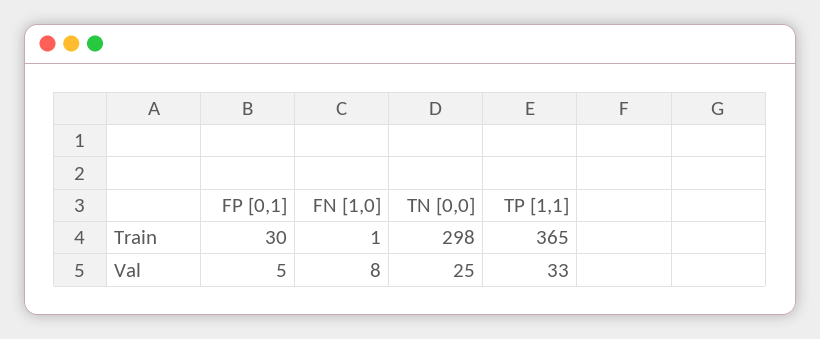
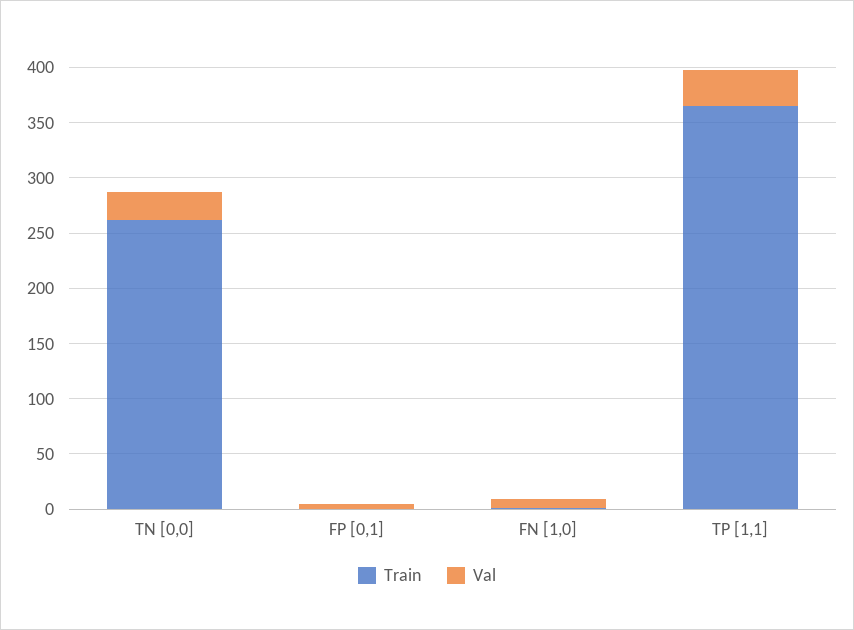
  {
    "Train": {
-     "FP [0,1]": 30,
+     "FP [0,1]": 0,
      "FN [1,0]": 1,
-     "TN [0,0]": 298,
+     "TN [0,0]": 260,
      "TP [1,1]": 365
    },
    "Val": {
      "FP [0,1]": 5,
      "FN [1,0]": 8,
      "TN [0,0]": 25,
      "TP [1,1]": 33
    }
  }

